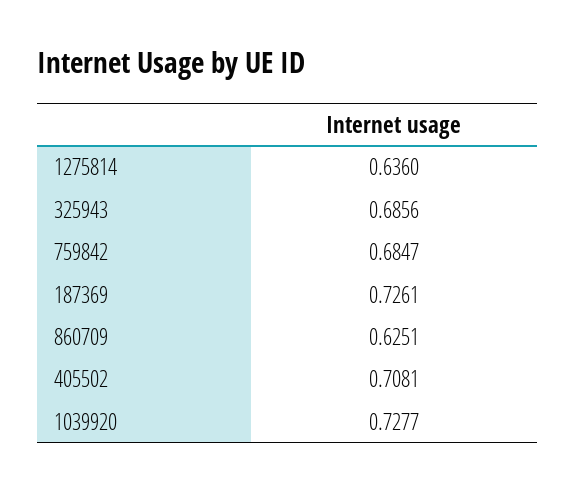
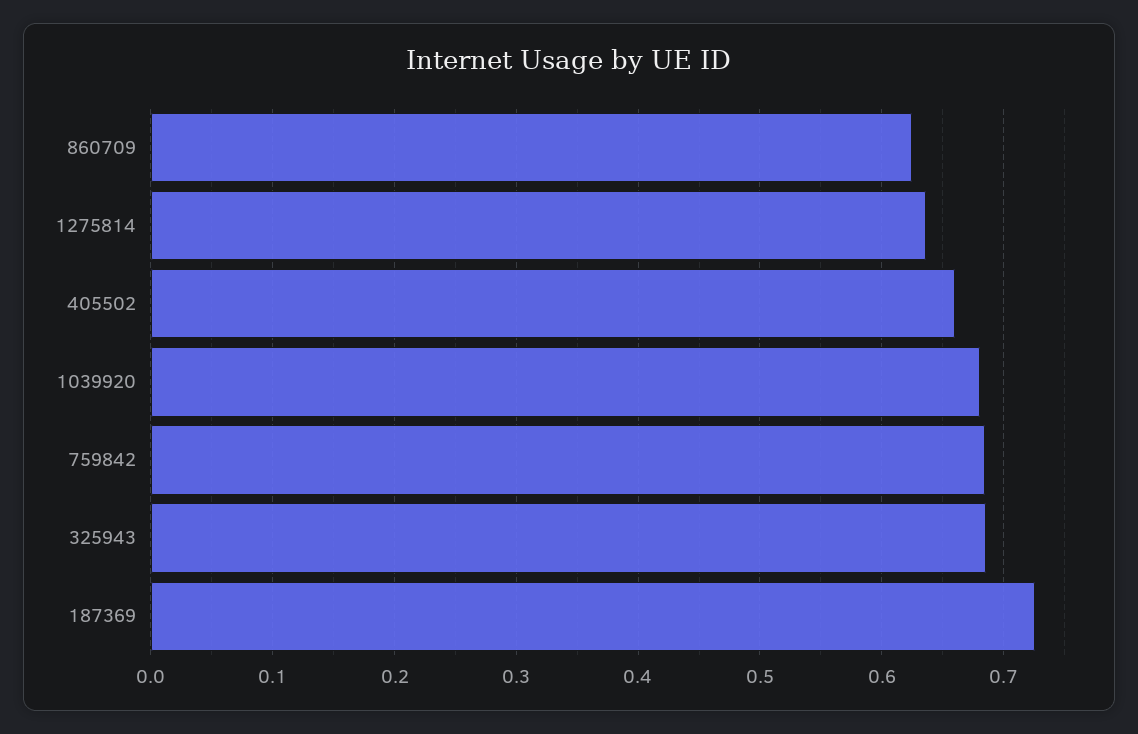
  {
    "1275814": 0.636,
    "325943": 0.6856,
    "759842": 0.6847,
    "187369": 0.7261,
    "860709": 0.6251,
-   "405502": 0.7081,
+   "405502": 0.66,
-   "1039920": 0.7277
+   "1039920": 0.68
  }

